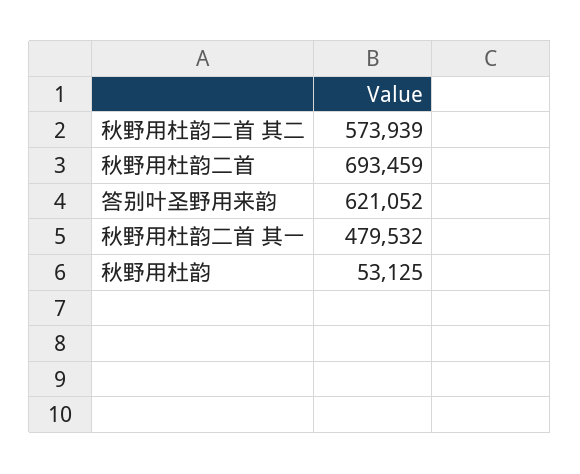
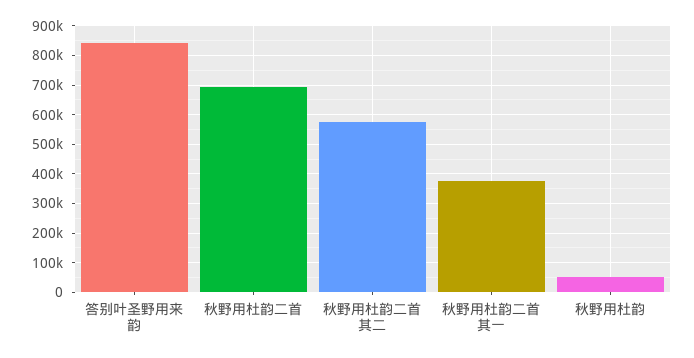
  {
    "秋野用杜韵二首 其二": 573939,
    "秋野用杜韵二首": 693459,
-   "答别叶圣野用来韵": 621052,
+   "答别叶圣野用来韵": 850000,
-   "秋野用杜韵二首 其一": 479532,
+   "秋野用杜韵二首 其一": 375000,
    "秋野用杜韵": 53125
  }

